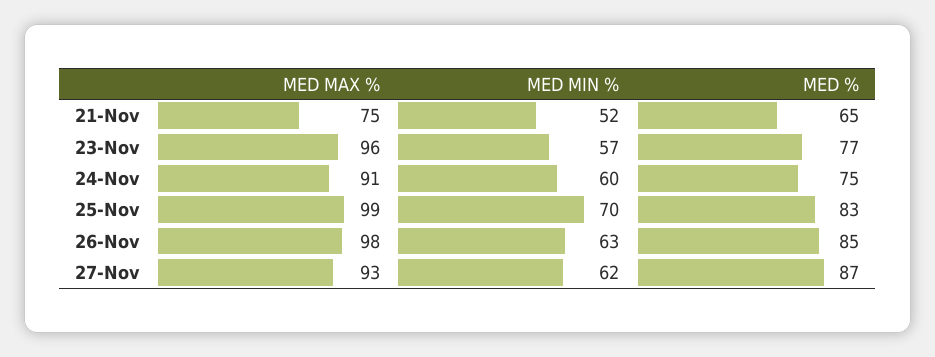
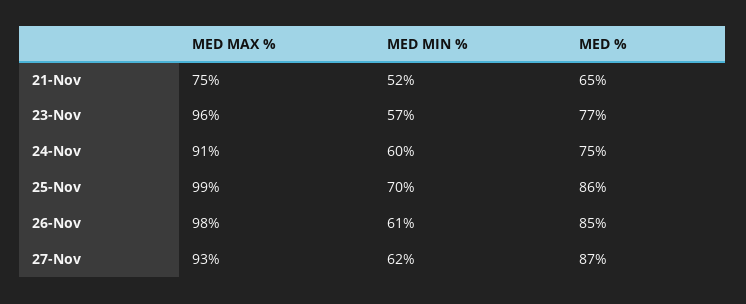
  {
    "MED MAX %": {
      "21-Nov": 75,
      "23-Nov": 96,
      "24-Nov": 91,
      "25-Nov": 99,
      "26-Nov": 98,
      "27-Nov": 93
    },
    "MED MIN %": {
      "21-Nov": 52,
      "23-Nov": 57,
      "24-Nov": 60,
      "25-Nov": 70,
-     "26-Nov": 63,
+     "26-Nov": 61,
      "27-Nov": 62
    },
    "MED %": {
      "21-Nov": 65,
      "23-Nov": 77,
      "24-Nov": 75,
-     "25-Nov": 83,
+     "25-Nov": 86,
      "26-Nov": 85,
      "27-Nov": 87
    }
  }

